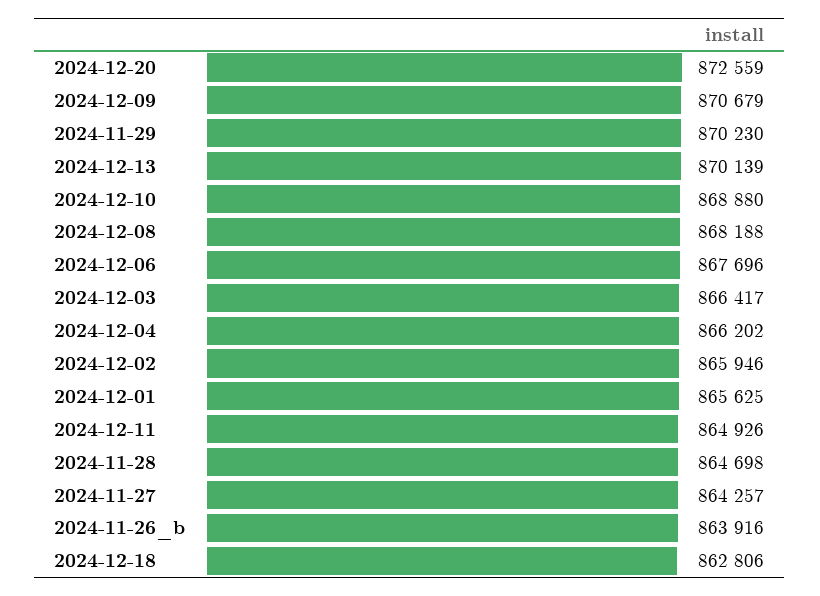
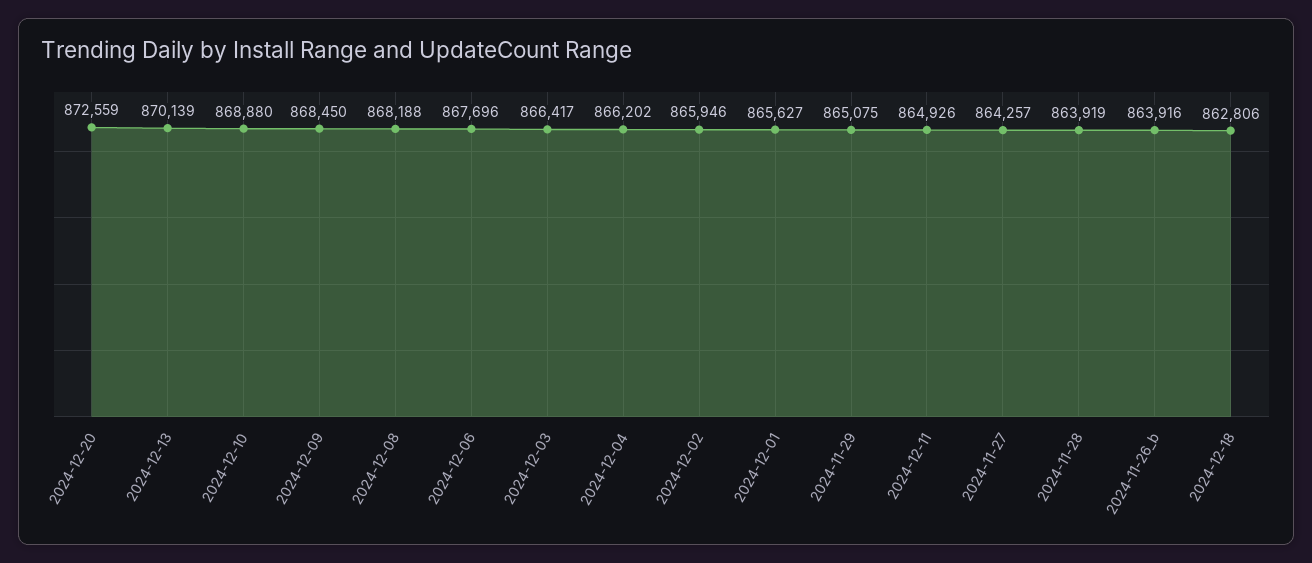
  {
    "2024-12-20": 872559,
-   "2024-12-09": 870679,
+   "2024-12-09": 868450,
-   "2024-11-29": 870230,
+   "2024-11-29": 865075,
    "2024-12-13": 870139,
    "2024-12-10": 868880,
    "2024-12-08": 868188,
    "2024-12-06": 867696,
    "2024-12-03": 866417,
    "2024-12-04": 866202,
    "2024-12-02": 865946,
-   "2024-12-01": 865625,
+   "2024-12-01": 865627,
    "2024-12-11": 864926,
-   "2024-11-28": 864698,
+   "2024-11-28": 863919,
    "2024-11-27": 864257,
    "2024-11-26_b": 863916,
    "2024-12-18": 862806
  }

